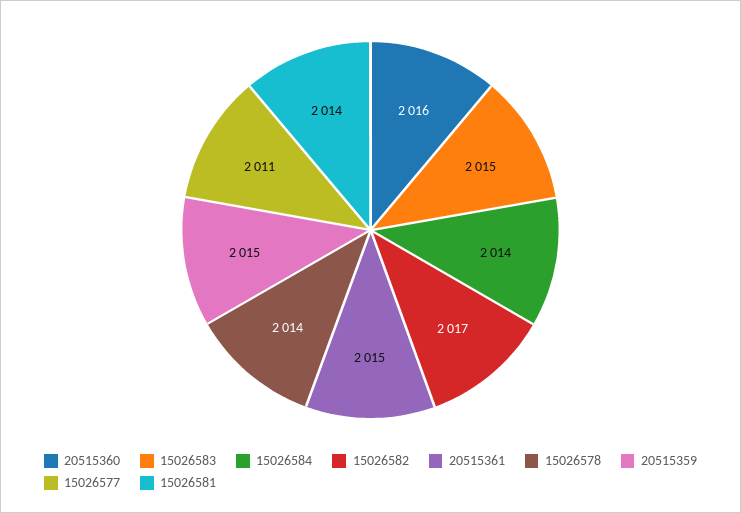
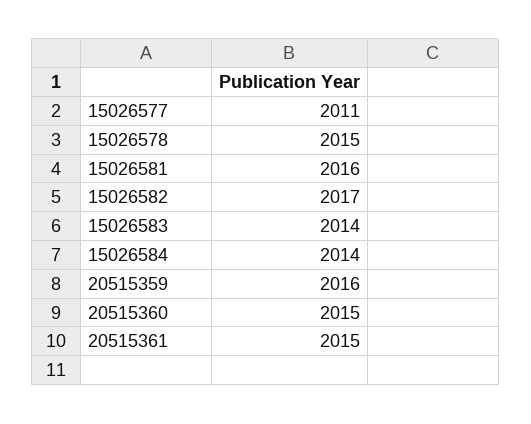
  {
-   "20515360": 2016,
+   "20515360": 2015,
-   "15026583": 2015,
+   "15026583": 2014,
    "15026584": 2014,
    "15026582": 2017,
    "20515361": 2015,
-   "15026578": 2014,
+   "15026578": 2015,
-   "20515359": 2015,
+   "20515359": 2016,
    "15026577": 2011,
-   "15026581": 2014
+   "15026581": 2016
  }

